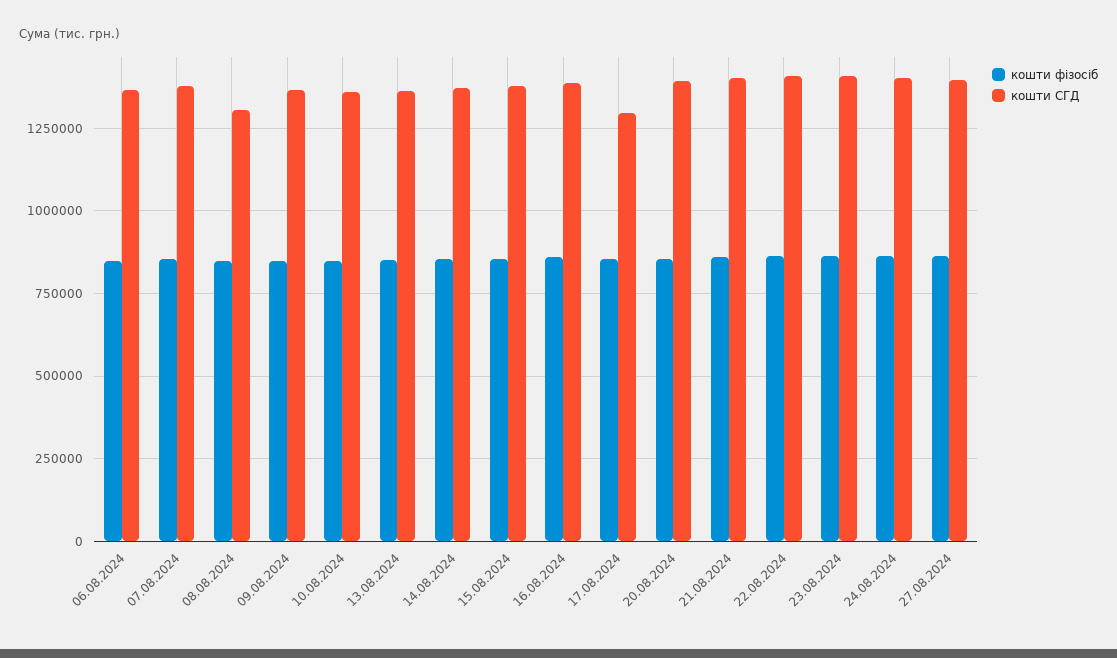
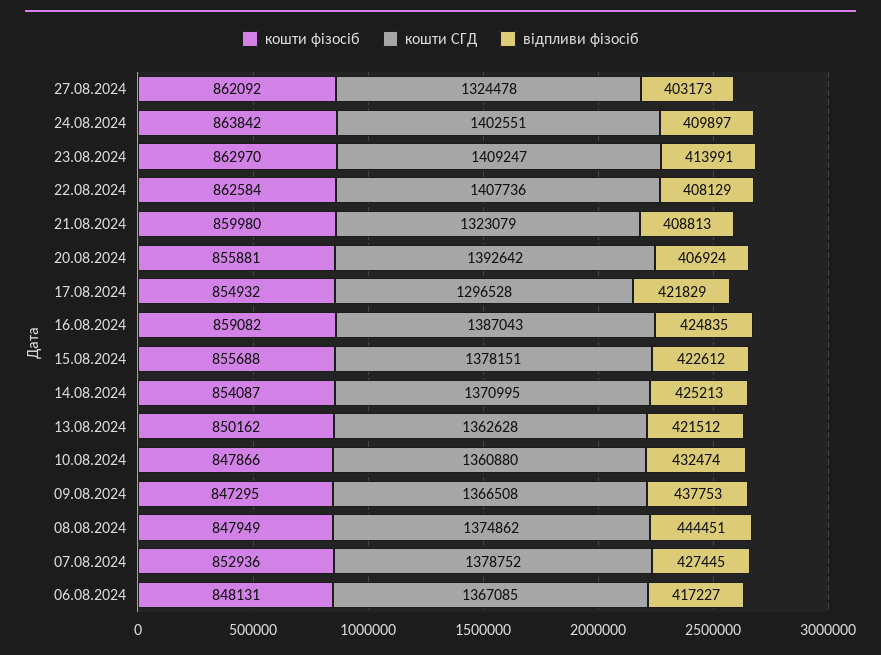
  {
    "кошти фізосіб": {
      "06.08.2024": 848131,
      "07.08.2024": 852936,
      "08.08.2024": 847949,
      "09.08.2024": 847295,
      "10.08.2024": 847866,
      "13.08.2024": 850162,
      "14.08.2024": 854087,
      "15.08.2024": 855688,
      "16.08.2024": 859082,
      "17.08.2024": 854932,
      "20.08.2024": 855881,
      "21.08.2024": 859980,
      "22.08.2024": 862584,
      "23.08.2024": 862970,
      "24.08.2024": 863842,
      "27.08.2024": 862092
    },
    "кошти СГД": {
      "06.08.2024": 1367085,
      "07.08.2024": 1378752,
-     "08.08.2024": 1300000,
+     "08.08.2024": 1374862,
      "09.08.2024": 1366508,
      "10.08.2024": 1360880,
      "13.08.2024": 1362628,
      "14.08.2024": 1370995,
      "15.08.2024": 1378151,
      "16.08.2024": 1387043,
      "17.08.2024": 1296528,
      "20.08.2024": 1392642,
-     "21.08.2024": 1400000,
+     "21.08.2024": 1323079,
      "22.08.2024": 1407736,
      "23.08.2024": 1409247,
      "24.08.2024": 1402551,
-     "27.08.2024": 1400000
+     "27.08.2024": 1324478
-   }
+   },
+   "відпливи фізосіб": {
+     "27.08.2024": 403173,
+     "24.08.2024": 409897,
+     "23.08.2024": 413991,
+     "22.08.2024": 408129,
+     "21.08.2024": 408813,
+     "20.08.2024": 406924,
+     "17.08.2024": 421829,
+     "16.08.2024": 424835,
+     "15.08.2024": 422612,
+     "14.08.2024": 425213,
+     "13.08.2024": 421512,
+     "10.08.2024": 432474,
+     "09.08.2024": 437753,
+     "08.08.2024": 444451,
+     "07.08.2024": 427445,
+     "06.08.2024": 417227
+   }
  }

